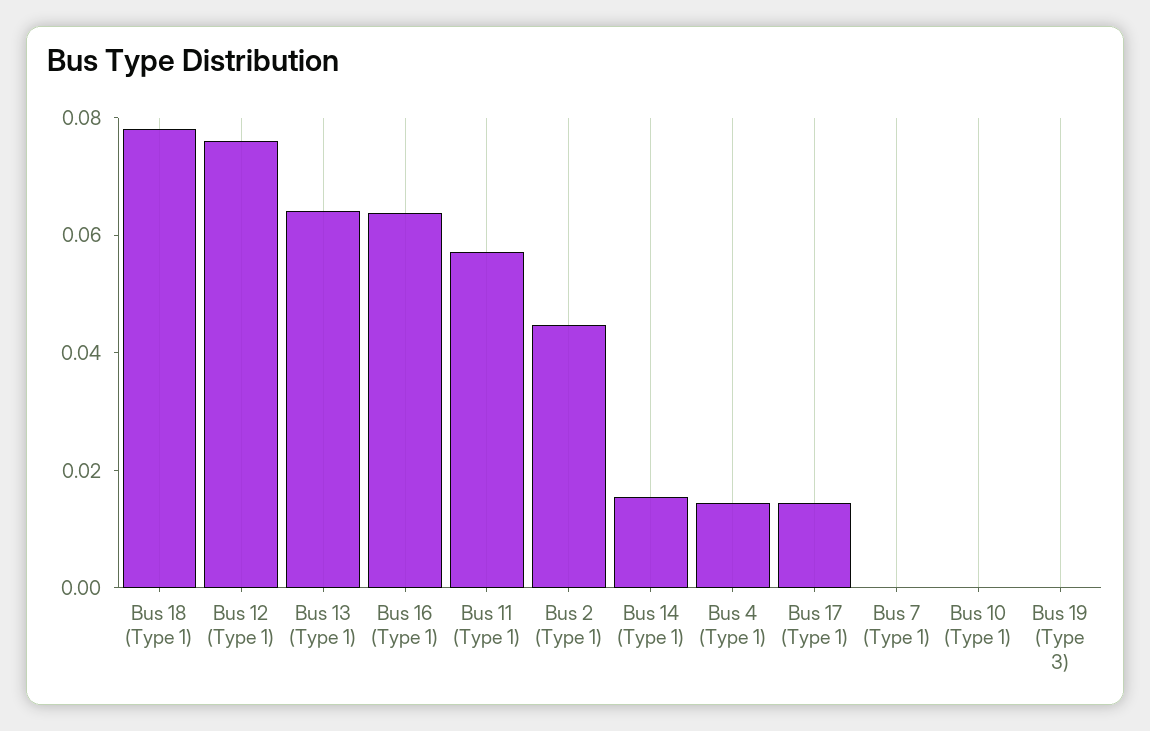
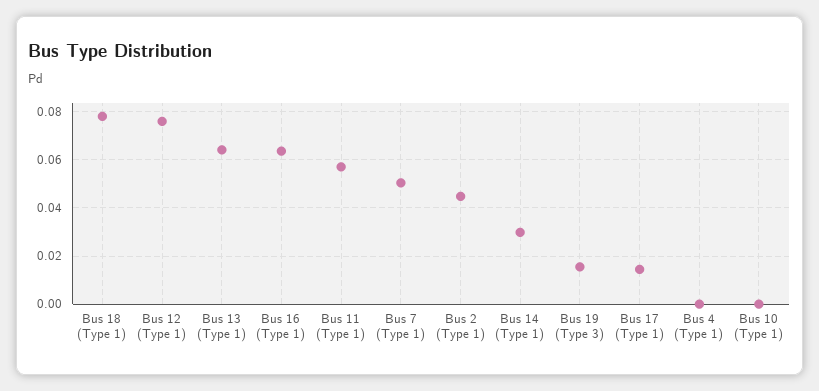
  {
    "Bus 18 (Type 1)": 0.0775,
    "Bus 12 (Type 1)": 0.075,
    "Bus 13 (Type 1)": 0.065,
    "Bus 16 (Type 1)": 0.0625,
    "Bus 11 (Type 1)": 0.0575,
    "Bus 2 (Type 1)": 0.045,
-   "Bus 14 (Type 1)": 0.015,
+   "Bus 14 (Type 1)": 0.03,
-   "Bus 4 (Type 1)": 0.015,
+   "Bus 4 (Type 1)": 0,
    "Bus 17 (Type 1)": 0.015,
-   "Bus 7 (Type 1)": 0,
+   "Bus 7 (Type 1)": 0.05,
    "Bus 10 (Type 1)": 0,
-   "Bus 19 (Type 3)": 0
+   "Bus 19 (Type 3)": 0.015
  }

